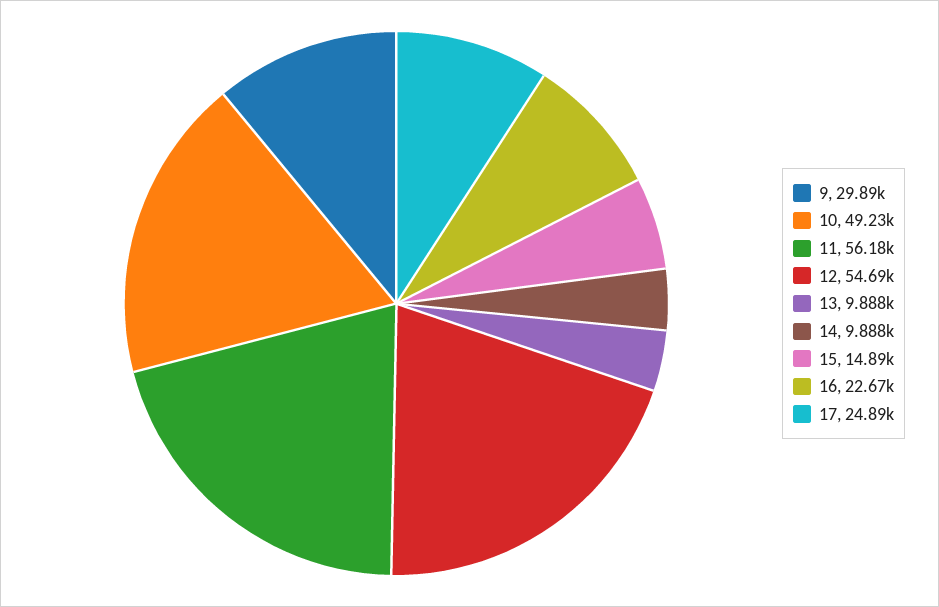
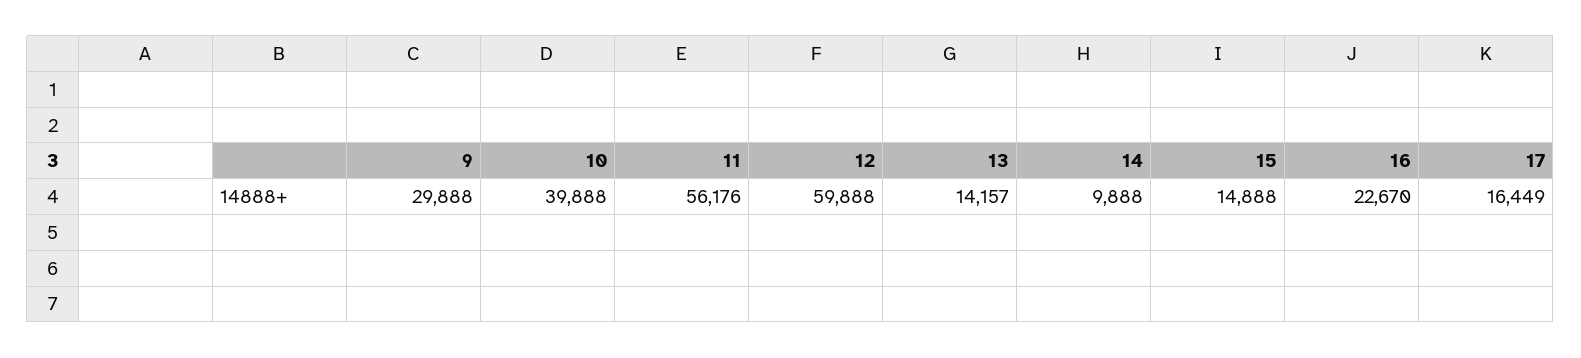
  {
    "9": 29888,
-   "10": 49230,
+   "10": 39888,
    "11": 56176,
-   "12": 54690,
+   "12": 59888,
-   "13": 9888,
+   "13": 14157,
    "14": 9888,
    "15": 14888,
    "16": 22670,
-   "17": 24890
+   "17": 16449
  }

